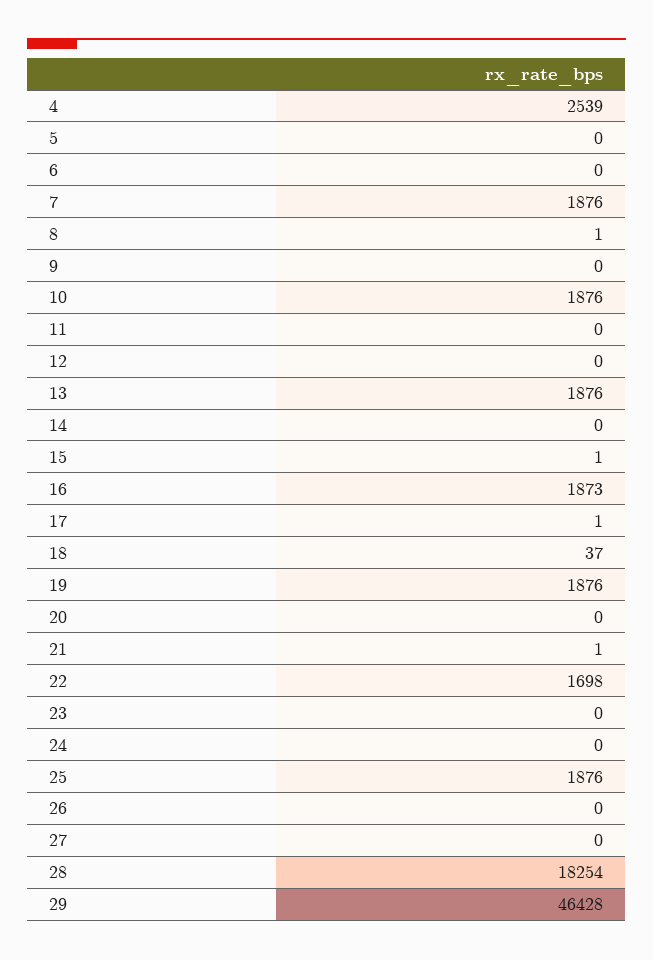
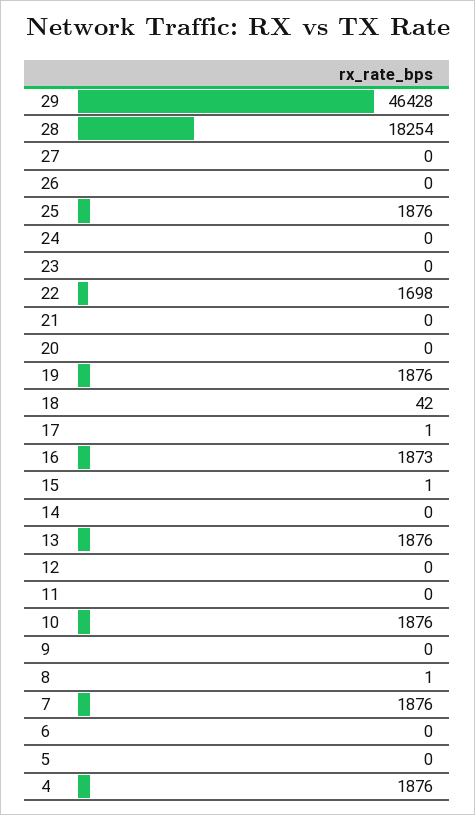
  {
-   "4": 2539,
+   "4": 1876,
    "5": 0,
    "6": 0,
    "7": 1876,
    "8": 1,
    "9": 0,
    "10": 1876,
    "11": 0,
    "12": 0,
    "13": 1876,
    "14": 0,
    "15": 1,
    "16": 1873,
    "17": 1,
-   "18": 37,
+   "18": 42,
    "19": 1876,
    "20": 0,
-   "21": 1,
+   "21": 0,
    "22": 1698,
    "23": 0,
    "24": 0,
    "25": 1876,
    "26": 0,
    "27": 0,
    "28": 18254,
    "29": 46428
  }

